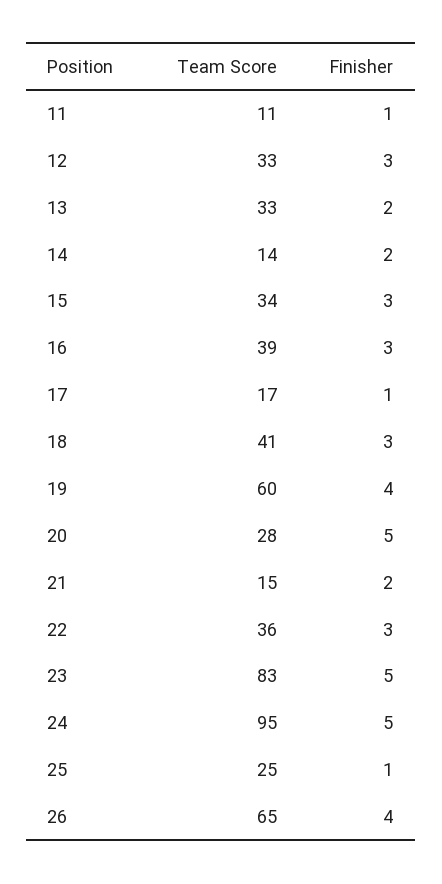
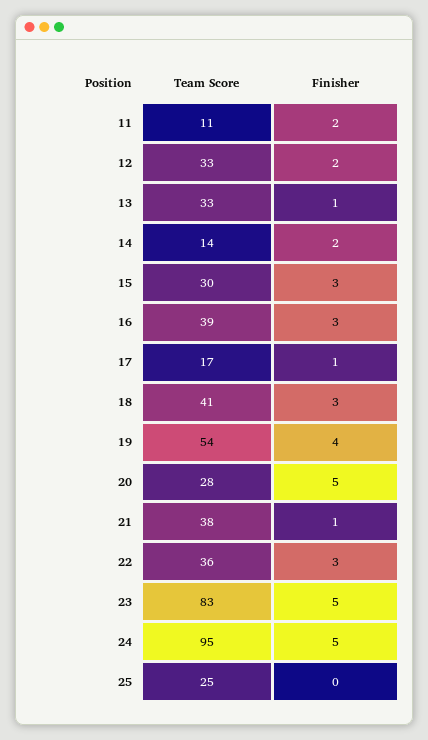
  {
    "Team Score": {
      "11": 11,
      "12": 33,
      "13": 33,
      "14": 14,
-     "15": 34,
+     "15": 30,
      "16": 39,
      "17": 17,
      "18": 41,
-     "19": 60,
+     "19": 54,
      "20": 28,
-     "21": 15,
+     "21": 38,
      "22": 36,
      "23": 83,
      "24": 95,
-     "25": 25,
+     "25": 25
-     "26": 65
    },
    "Finisher": {
-     "11": 1,
+     "11": 2,
-     "12": 3,
+     "12": 2,
-     "13": 2,
+     "13": 1,
      "14": 2,
      "15": 3,
      "16": 3,
      "17": 1,
      "18": 3,
      "19": 4,
      "20": 5,
-     "21": 2,
+     "21": 1,
      "22": 3,
      "23": 5,
      "24": 5,
-     "25": 1,
+     "25": 0
-     "26": 4
    }
  }

